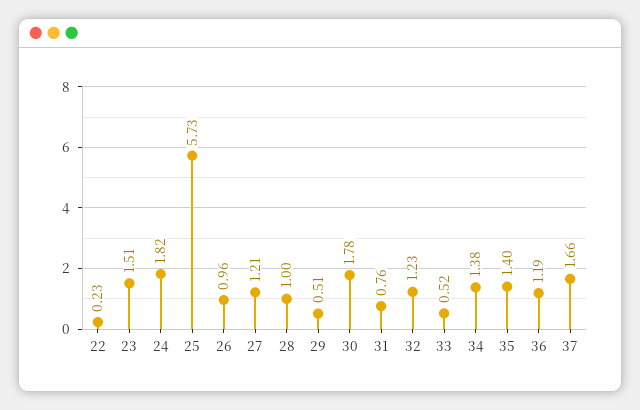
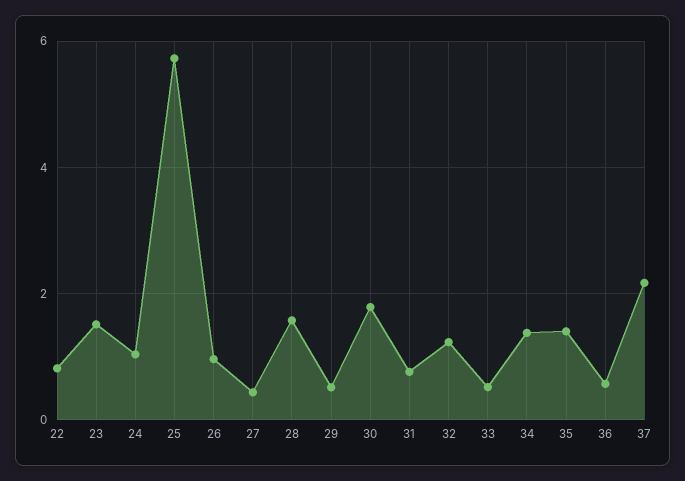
  {
-   "22": 0.23,
+   "22": 0.8,
    "23": 1.51,
-   "24": 1.82,
+   "24": 1,
    "25": 5.73,
    "26": 0.96,
-   "27": 1.21,
+   "27": 0.4,
-   "28": 1,
+   "28": 1.6,
    "29": 0.51,
    "30": 1.78,
    "31": 0.76,
    "32": 1.23,
    "33": 0.52,
    "34": 1.38,
    "35": 1.4,
-   "36": 1.19,
+   "36": 0.6,
-   "37": 1.66
+   "37": 2.2
  }

